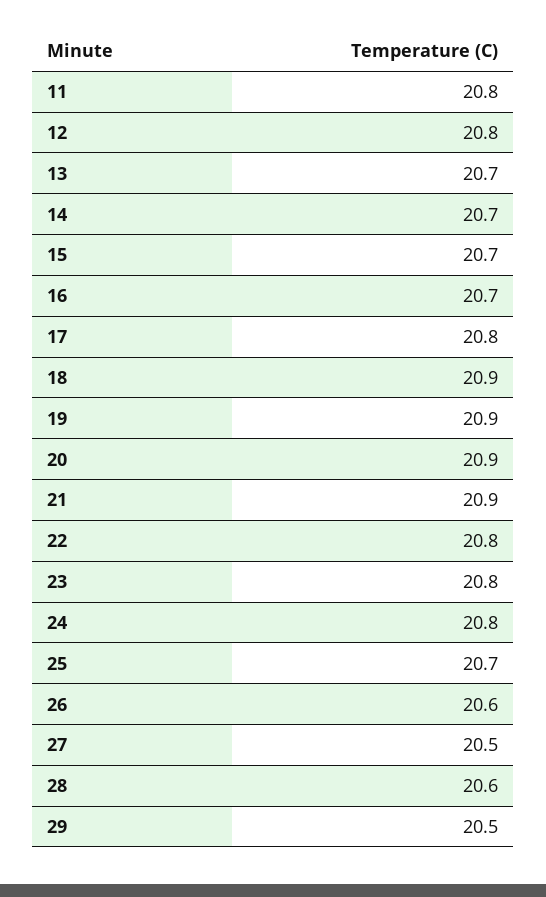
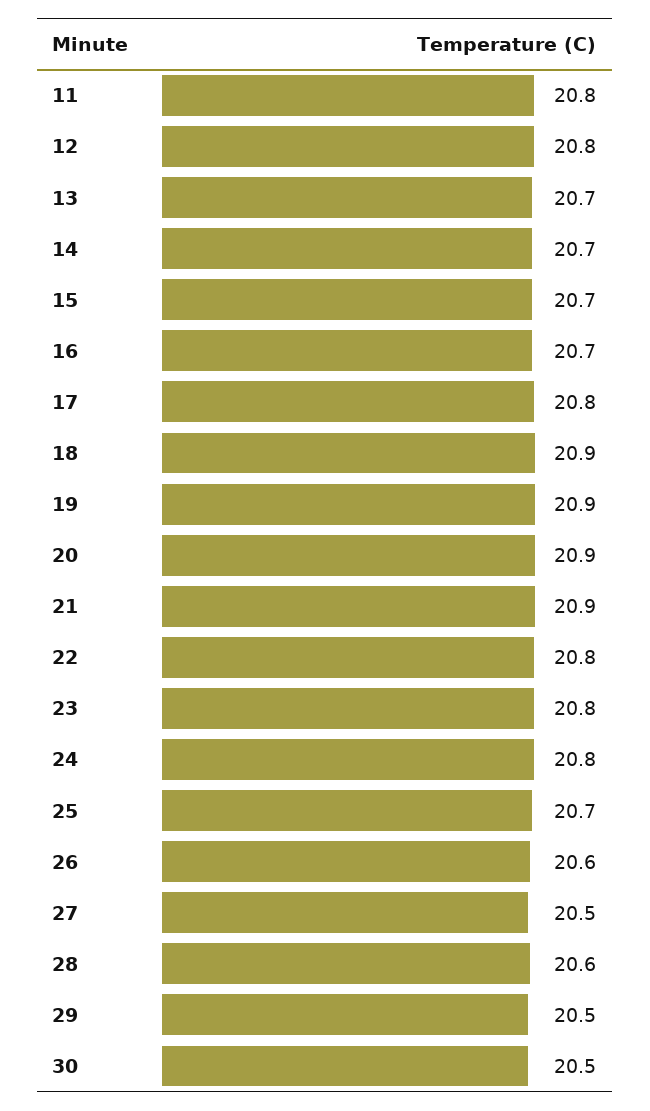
  {
    "11": 20.8,
    "12": 20.8,
    "13": 20.7,
    "14": 20.7,
    "15": 20.7,
    "16": 20.7,
    "17": 20.8,
    "18": 20.9,
    "19": 20.9,
    "20": 20.9,
    "21": 20.9,
    "22": 20.8,
    "23": 20.8,
    "24": 20.8,
    "25": 20.7,
    "26": 20.6,
    "27": 20.5,
    "28": 20.6,
-   "29": 20.5
+   "29": 20.5,
+   "30": 20.5
  }

